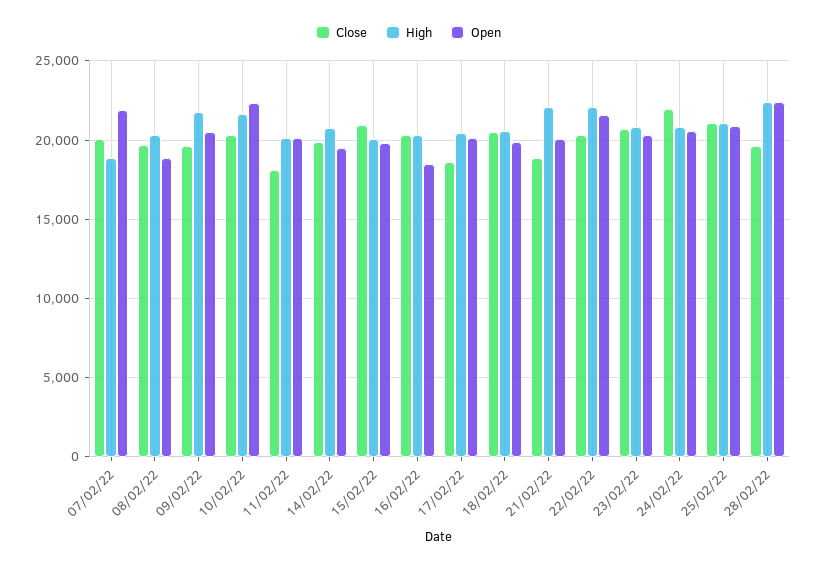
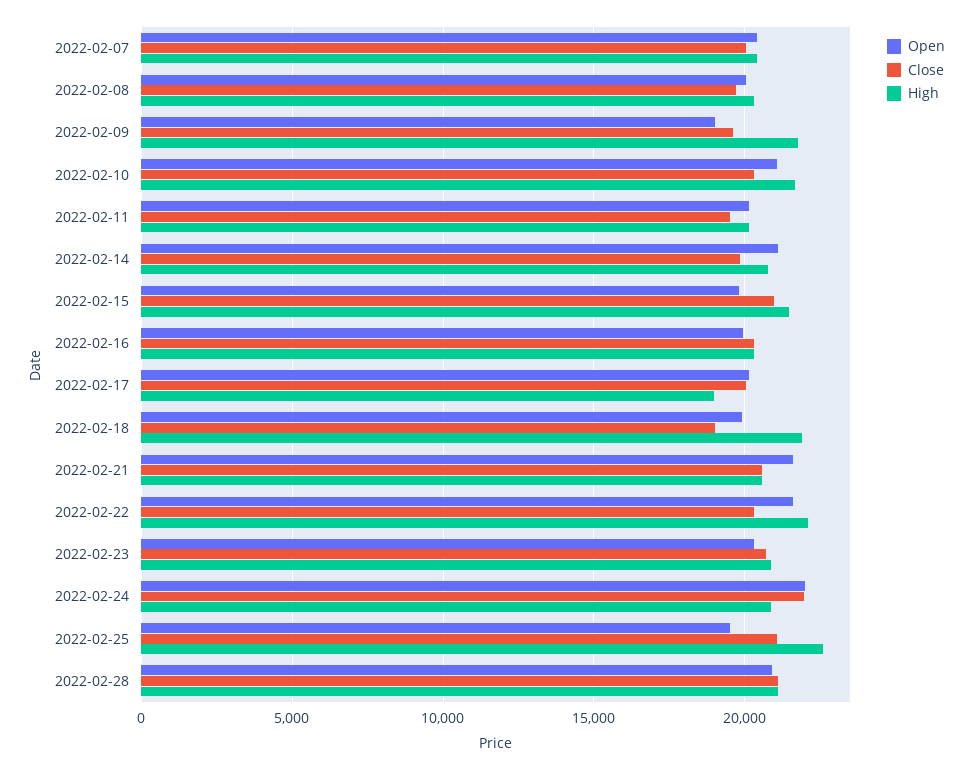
  {
    "Close": {
      "07/02/22": 20000,
      "08/02/22": 19500,
      "09/02/22": 19500,
      "10/02/22": 20500,
-     "11/02/22": 18000,
+     "11/02/22": 19500,
      "14/02/22": 20000,
      "15/02/22": 21000,
      "16/02/22": 20500,
-     "17/02/22": 18500,
+     "17/02/22": 20000,
-     "18/02/22": 20500,
+     "18/02/22": 19000,
-     "21/02/22": 19000,
+     "21/02/22": 20500,
      "22/02/22": 20500,
      "23/02/22": 20500,
      "24/02/22": 22000,
      "25/02/22": 21000,
-     "28/02/22": 19500
+     "28/02/22": 21000
    },
    "High": {
-     "07/02/22": 19000,
+     "07/02/22": 20500,
      "08/02/22": 20500,
      "09/02/22": 22000,
      "10/02/22": 21500,
      "11/02/22": 20000,
      "14/02/22": 21000,
-     "15/02/22": 20000,
+     "15/02/22": 21500,
      "16/02/22": 20500,
-     "17/02/22": 20500,
+     "17/02/22": 19000,
-     "18/02/22": 20500,
+     "18/02/22": 22000,
-     "21/02/22": 22000,
+     "21/02/22": 20500,
      "22/02/22": 22000,
      "23/02/22": 21000,
      "24/02/22": 21000,
-     "25/02/22": 21000,
+     "25/02/22": 22500,
-     "28/02/22": 22500
+     "28/02/22": 21000
    },
    "Open": {
-     "07/02/22": 22000,
+     "07/02/22": 20500,
-     "08/02/22": 19000,
+     "08/02/22": 20000,
-     "09/02/22": 20500,
+     "09/02/22": 19000,
-     "10/02/22": 22500,
+     "10/02/22": 21000,
      "11/02/22": 20000,
-     "14/02/22": 19500,
+     "14/02/22": 21000,
      "15/02/22": 20000,
-     "16/02/22": 18500,
+     "16/02/22": 20000,
      "17/02/22": 20000,
      "18/02/22": 20000,
-     "21/02/22": 20000,
+     "21/02/22": 21500,
      "22/02/22": 21500,
      "23/02/22": 20500,
-     "24/02/22": 20500,
+     "24/02/22": 22000,
-     "25/02/22": 21000,
+     "25/02/22": 19500,
-     "28/02/22": 22500
+     "28/02/22": 21000
    }
  }

